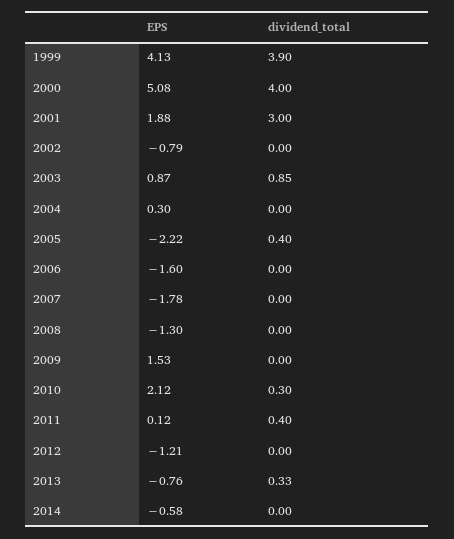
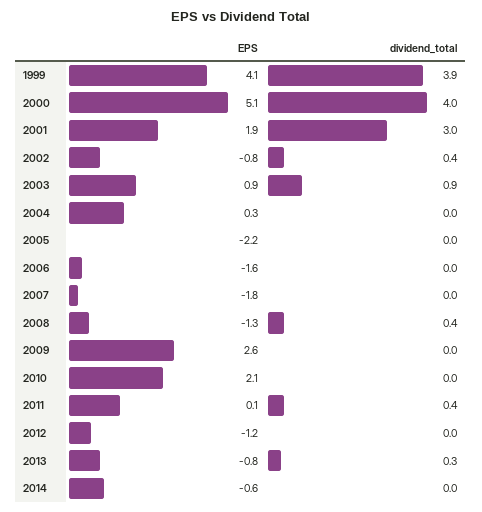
  {
    "EPS": {
      "1999": 4.13,
      "2000": 5.08,
      "2001": 1.88,
      "2002": -0.79,
      "2003": 0.87,
      "2004": 0.3,
      "2005": -2.22,
      "2006": -1.6,
      "2007": -1.78,
      "2008": -1.3,
-     "2009": 1.53,
+     "2009": 2.6,
      "2010": 2.12,
      "2011": 0.12,
      "2012": -1.21,
      "2013": -0.76,
      "2014": -0.58
    },
    "dividend_total": {
      "1999": 3.9,
      "2000": 4,
      "2001": 3,
-     "2002": 0,
+     "2002": 0.4,
      "2003": 0.85,
      "2004": 0,
-     "2005": 0.4,
+     "2005": 0,
      "2006": 0,
      "2007": 0,
-     "2008": 0,
+     "2008": 0.4,
      "2009": 0,
-     "2010": 0.3,
+     "2010": 0,
      "2011": 0.4,
      "2012": 0,
      "2013": 0.33,
      "2014": 0
    }
  }

